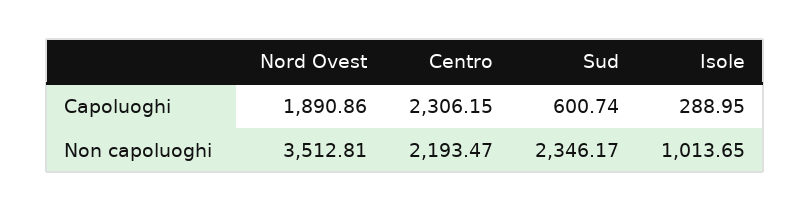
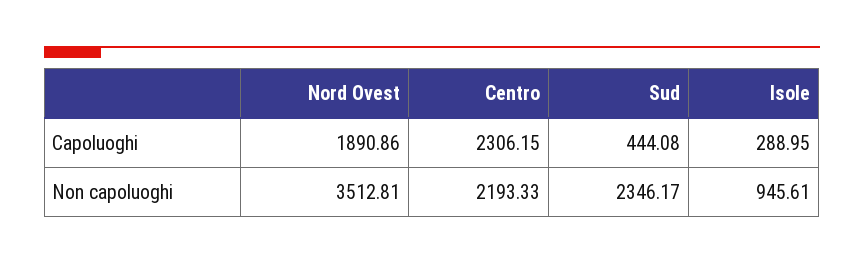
  {
    "Nord Ovest": {
      "Capoluoghi": 1890.86,
      "Non capoluoghi": 3512.81
    },
    "Centro": {
      "Capoluoghi": 2306.15,
-     "Non capoluoghi": 2193.47
+     "Non capoluoghi": 2193.33
    },
    "Sud": {
-     "Capoluoghi": 600.74,
+     "Capoluoghi": 444.08,
      "Non capoluoghi": 2346.17
    },
    "Isole": {
      "Capoluoghi": 288.95,
-     "Non capoluoghi": 1013.65
+     "Non capoluoghi": 945.61
    }
  }

